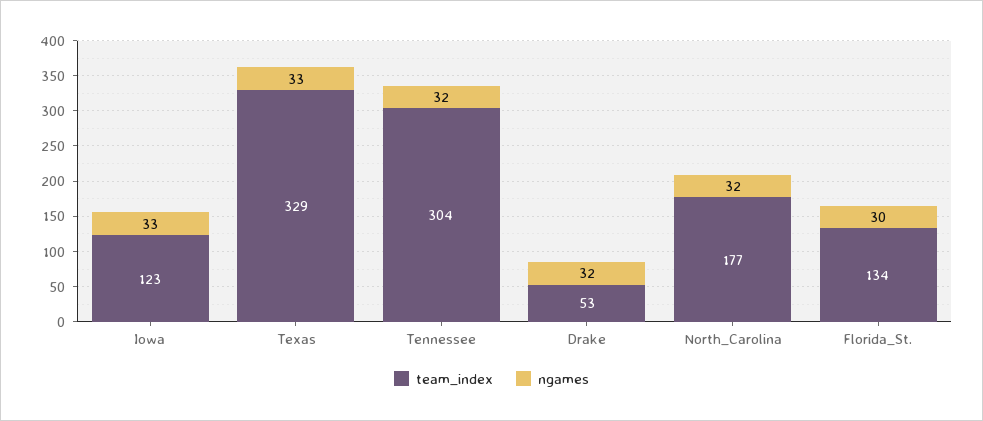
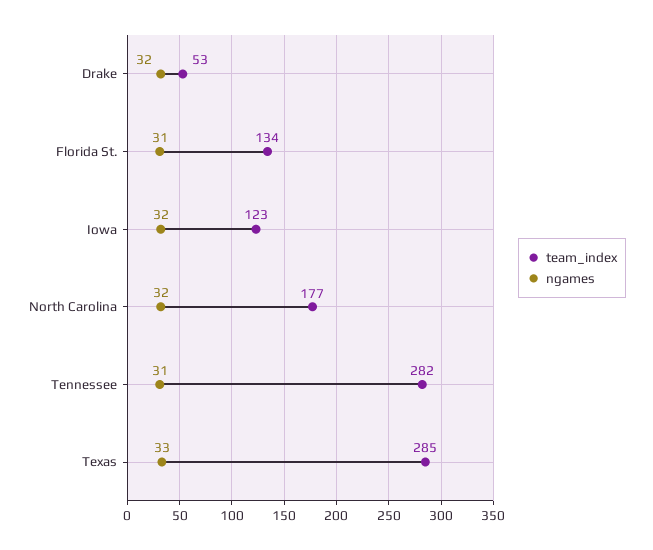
  {
    "team_index": {
      "Iowa": 123,
-     "Texas": 329,
+     "Texas": 285,
-     "Tennessee": 304,
+     "Tennessee": 282,
      "Drake": 53,
      "North_Carolina": 177,
      "Florida_St.": 134
    },
    "ngames": {
-     "Iowa": 33,
+     "Iowa": 32,
      "Texas": 33,
-     "Tennessee": 32,
+     "Tennessee": 31,
      "Drake": 32,
      "North_Carolina": 32,
-     "Florida_St.": 30
+     "Florida_St.": 31
    }
  }

